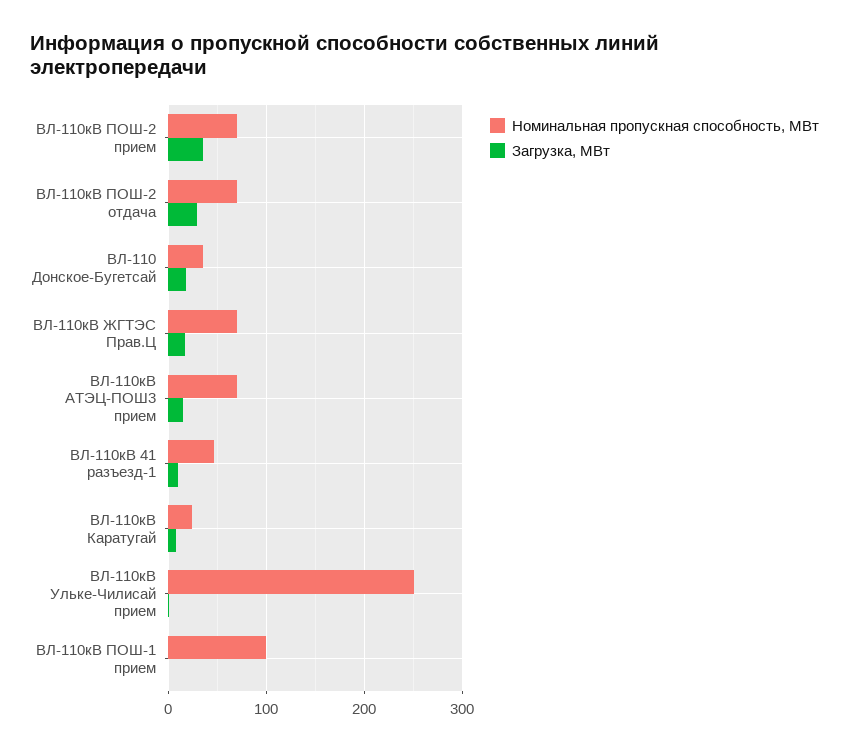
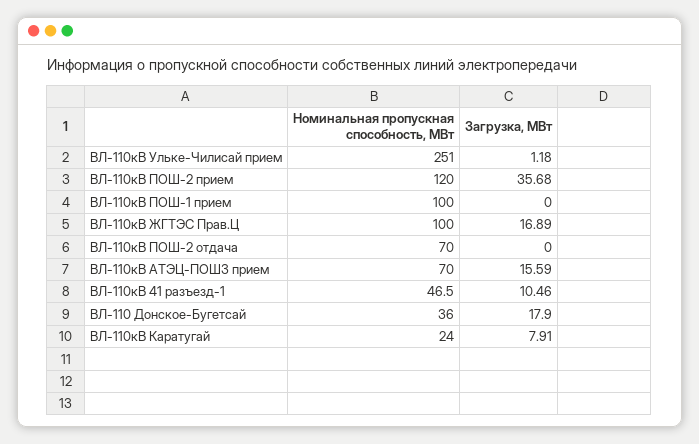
  {
    "Номинальная пропускная способность, МВт": {
-     "ВЛ-110кВ ПОШ-2 прием": 70,
+     "ВЛ-110кВ ПОШ-2 прием": 120,
      "ВЛ-110кВ ПОШ-2 отдача": 70,
      "ВЛ-110 Донское-Бугетсай": 36,
-     "ВЛ-110кВ ЖГТЭС Прав.Ц": 70,
+     "ВЛ-110кВ ЖГТЭС Прав.Ц": 100,
      "ВЛ-110кВ АТЭЦ-ПОШ3 прием": 70,
      "ВЛ-110кВ 41 разъезд-1": 46.5,
      "ВЛ-110кВ Каратугай": 24,
      "ВЛ-110кВ Ульке-Чилисай прием": 251,
      "ВЛ-110кВ ПОШ-1 прием": 100
    },
    "Загрузка, МВт": {
      "ВЛ-110кВ ПОШ-2 прием": 35.68,
-     "ВЛ-110кВ ПОШ-2 отдача": 30,
+     "ВЛ-110кВ ПОШ-2 отдача": 0,
      "ВЛ-110 Донское-Бугетсай": 17.9,
      "ВЛ-110кВ ЖГТЭС Прав.Ц": 16.89,
      "ВЛ-110кВ АТЭЦ-ПОШ3 прием": 15.59,
      "ВЛ-110кВ 41 разъезд-1": 10.46,
      "ВЛ-110кВ Каратугай": 7.91,
      "ВЛ-110кВ Ульке-Чилисай прием": 1.18,
      "ВЛ-110кВ ПОШ-1 прием": 0
    }
  }

